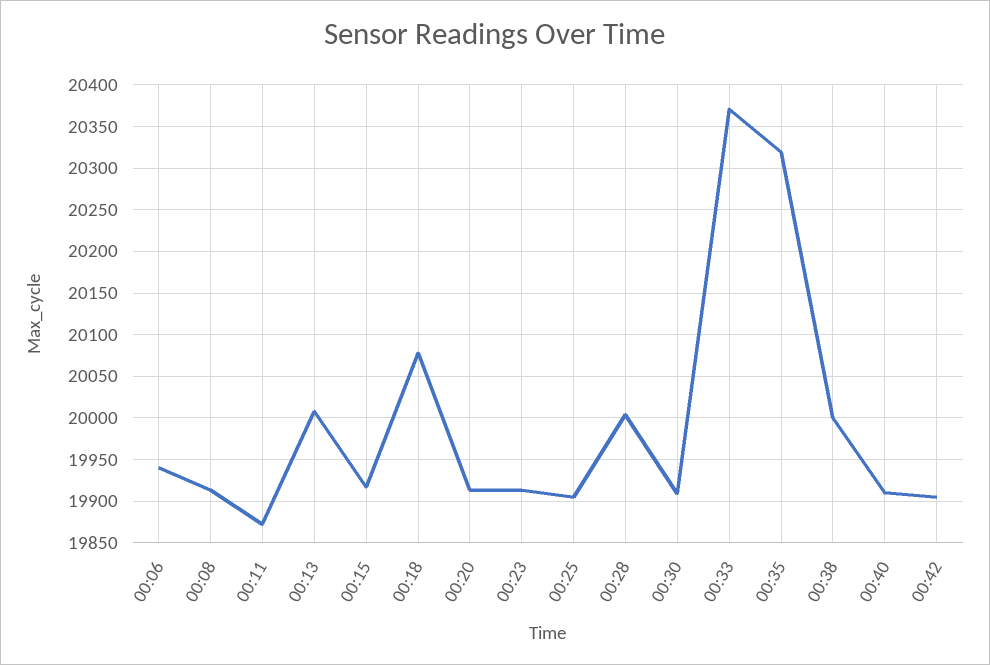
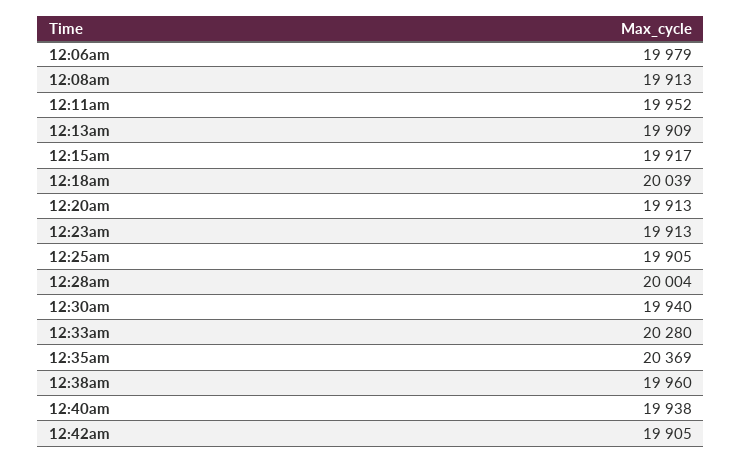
  {
-   "00:06": 19940,
+   "00:06": 19979,
    "00:08": 19913,
-   "00:11": 19870,
+   "00:11": 19952,
-   "00:13": 20010,
+   "00:13": 19909,
    "00:15": 19917,
-   "00:18": 20080,
+   "00:18": 20039,
    "00:20": 19913,
    "00:23": 19913,
    "00:25": 19905,
    "00:28": 20004,
-   "00:30": 19910,
+   "00:30": 19940,
-   "00:33": 20370,
+   "00:33": 20280,
-   "00:35": 20320,
+   "00:35": 20369,
-   "00:38": 20000,
+   "00:38": 19960,
-   "00:40": 19910,
+   "00:40": 19938,
    "00:42": 19905
  }

